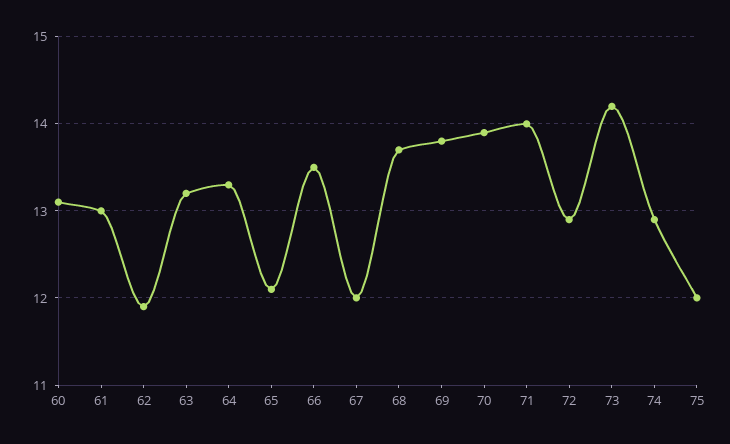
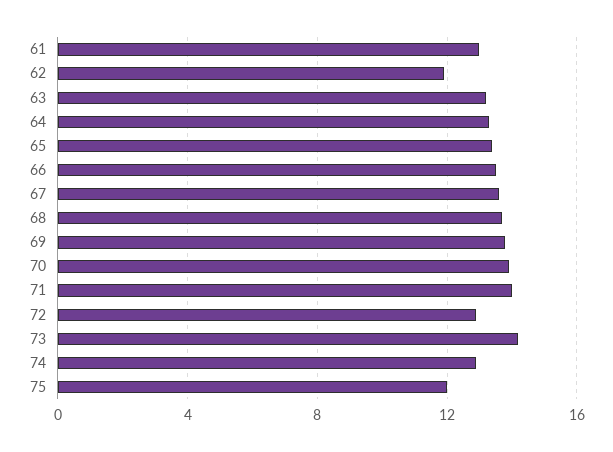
  {
-   "60": 13.1,
    "61": 13,
    "62": 11.9,
    "63": 13.2,
    "64": 13.3,
-   "65": 12.1,
+   "65": 13.5,
    "66": 13.5,
-   "67": 12,
+   "67": 13.5,
    "68": 13.7,
    "69": 13.8,
    "70": 13.9,
    "71": 14,
    "72": 12.9,
    "73": 14.2,
    "74": 12.9,
    "75": 12
  }

